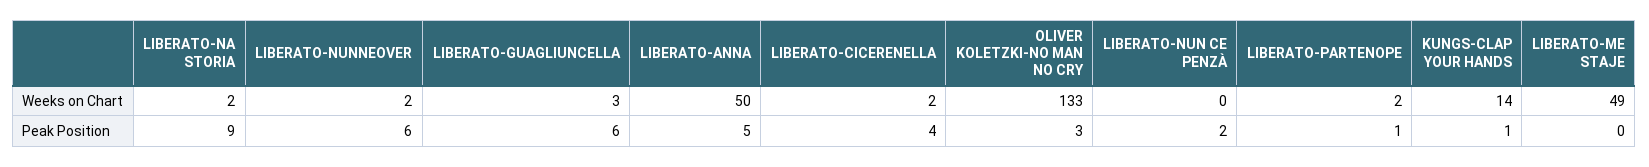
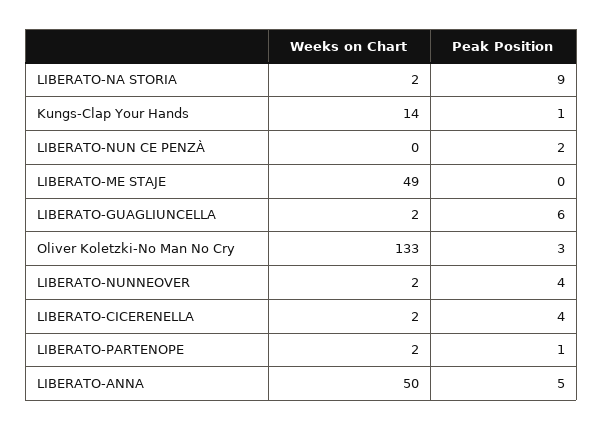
  {
    "LIBERATO-NA STORIA": {
      "Weeks on Chart": 2,
      "Peak Position": 9
    },
    "LIBERATO-NUNNEOVER": {
      "Weeks on Chart": 2,
-     "Peak Position": 6
+     "Peak Position": 4
    },
    "LIBERATO-GUAGLIUNCELLA": {
-     "Weeks on Chart": 3,
+     "Weeks on Chart": 2,
      "Peak Position": 6
    },
    "LIBERATO-ANNA": {
      "Weeks on Chart": 50,
      "Peak Position": 5
    },
    "LIBERATO-CICERENELLA": {
      "Weeks on Chart": 2,
      "Peak Position": 4
    },
    "OLIVER KOLETZKI-NO MAN NO CRY": {
      "Weeks on Chart": 133,
      "Peak Position": 3
    },
    "LIBERATO-NUN CE PENZÀ": {
      "Weeks on Chart": 0,
      "Peak Position": 2
    },
    "LIBERATO-PARTENOPE": {
      "Weeks on Chart": 2,
      "Peak Position": 1
    },
    "KUNGS-CLAP YOUR HANDS": {
      "Weeks on Chart": 14,
      "Peak Position": 1
    },
    "LIBERATO-ME STAJE": {
      "Weeks on Chart": 49,
      "Peak Position": 0
    }
  }

